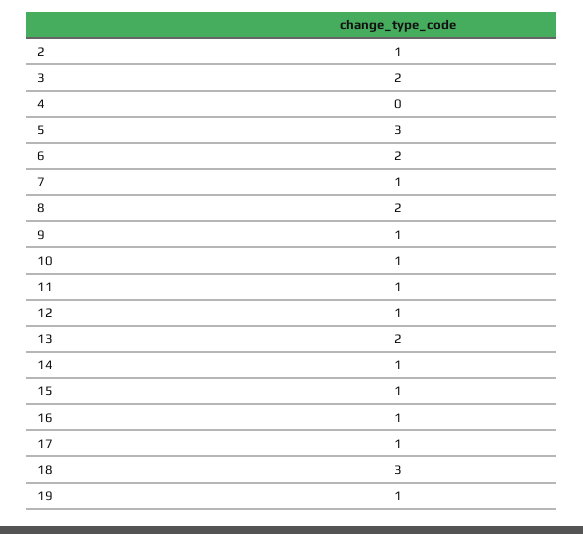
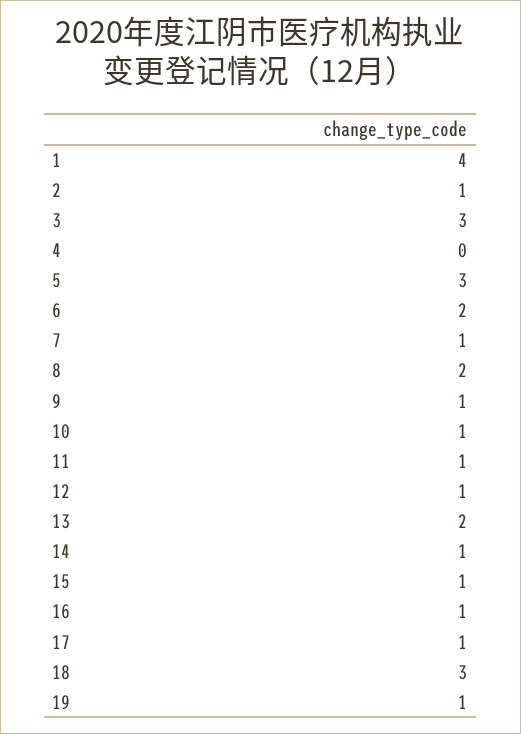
  {
    "2": 1,
-   "3": 2,
+   "3": 3,
    "4": 0,
    "5": 3,
    "6": 2,
    "7": 1,
    "8": 2,
    "9": 1,
    "10": 1,
    "11": 1,
    "12": 1,
    "13": 2,
    "14": 1,
    "15": 1,
    "16": 1,
    "17": 1,
    "18": 3,
-   "19": 1
+   "19": 1,
+   "1": 4
  }

